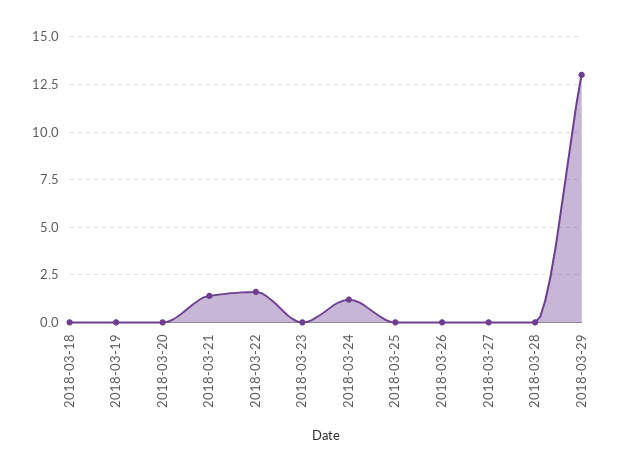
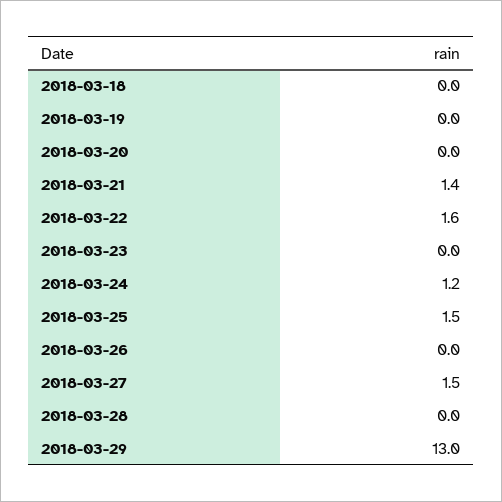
  {
    "2018-03-18": 0,
    "2018-03-19": 0,
    "2018-03-20": 0,
    "2018-03-21": 1.4,
    "2018-03-22": 1.6,
    "2018-03-23": 0,
    "2018-03-24": 1.2,
-   "2018-03-25": 0,
+   "2018-03-25": 1.5,
    "2018-03-26": 0,
-   "2018-03-27": 0,
+   "2018-03-27": 1.5,
    "2018-03-28": 0,
    "2018-03-29": 13
  }

